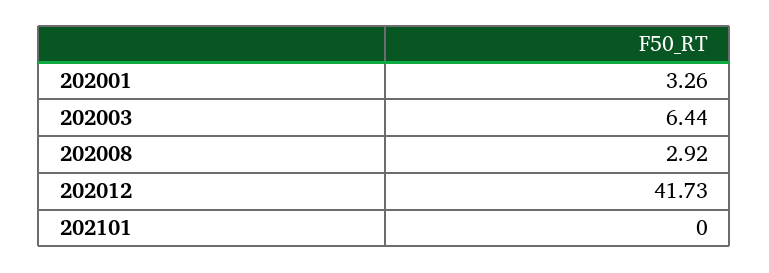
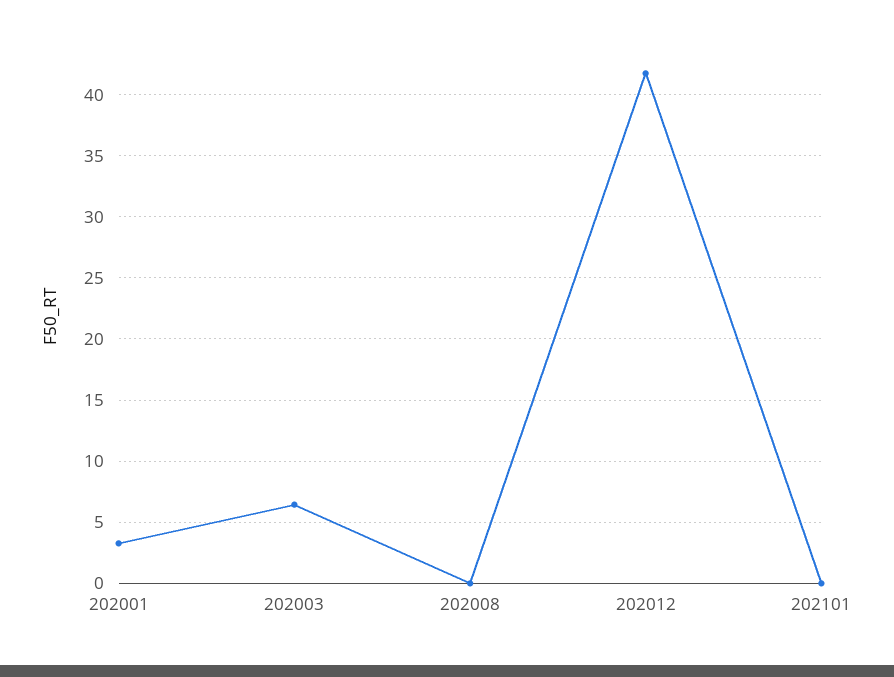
  {
    "202001": 3.26,
    "202003": 6.44,
-   "202008": 2.92,
+   "202008": 0,
    "202012": 41.73,
    "202101": 0
  }

